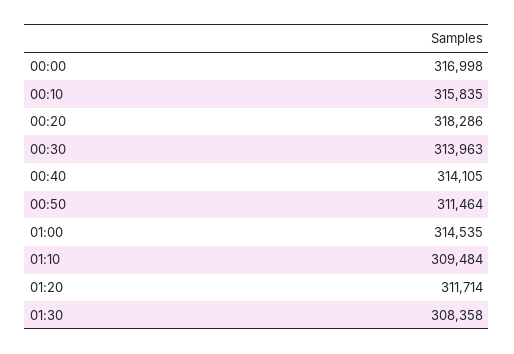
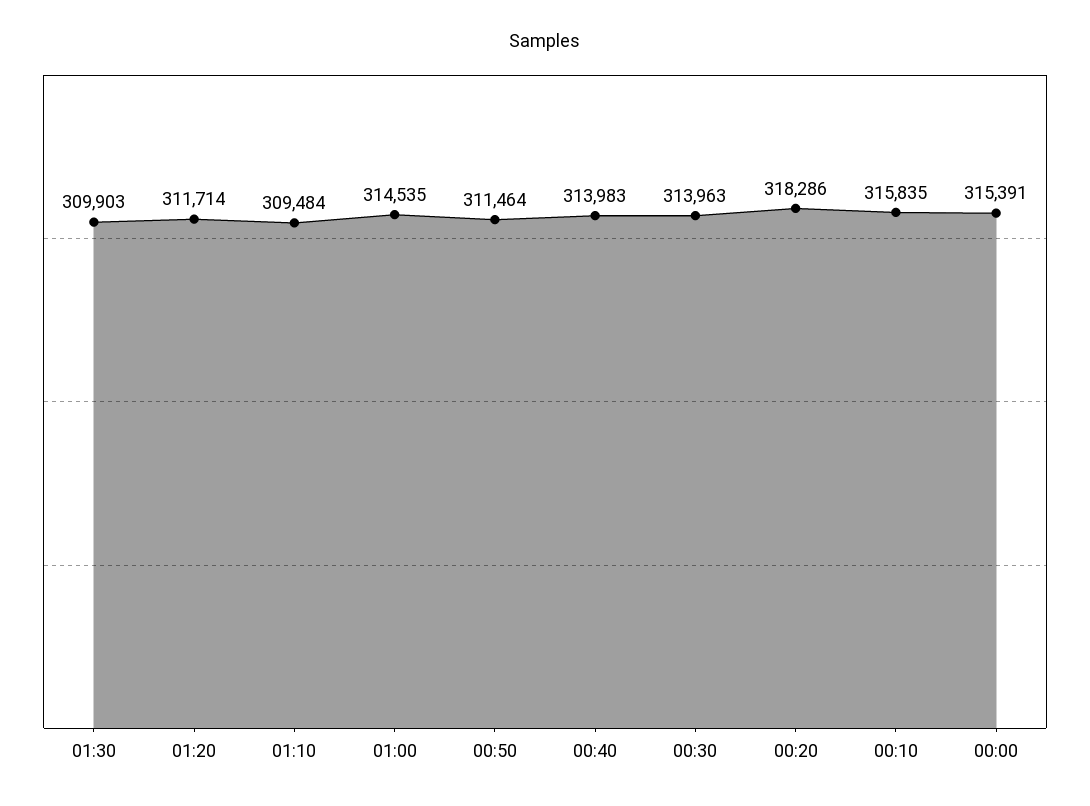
  {
-   "00:00": 316998,
+   "00:00": 315391,
    "00:10": 315835,
    "00:20": 318286,
    "00:30": 313963,
-   "00:40": 314105,
+   "00:40": 313983,
    "00:50": 311464,
    "01:00": 314535,
    "01:10": 309484,
    "01:20": 311714,
-   "01:30": 308358
+   "01:30": 309903
  }

